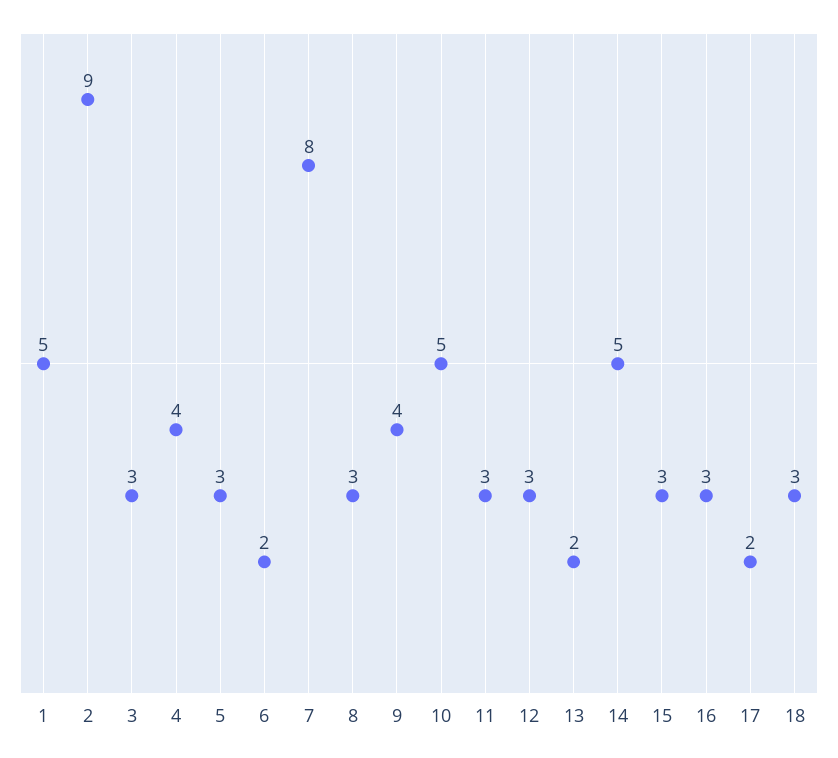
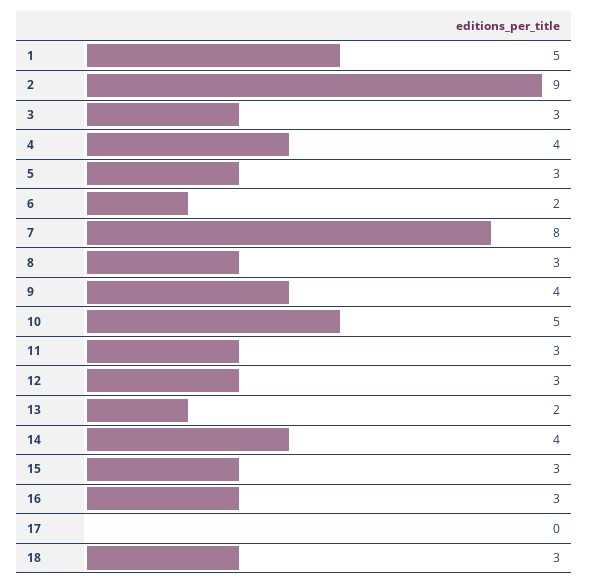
  {
    "1": 5,
    "2": 9,
    "3": 3,
    "4": 4,
    "5": 3,
    "6": 2,
    "7": 8,
    "8": 3,
    "9": 4,
    "10": 5,
    "11": 3,
    "12": 3,
    "13": 2,
-   "14": 5,
+   "14": 4,
    "15": 3,
    "16": 3,
-   "17": 2,
+   "17": 0,
    "18": 3
  }

